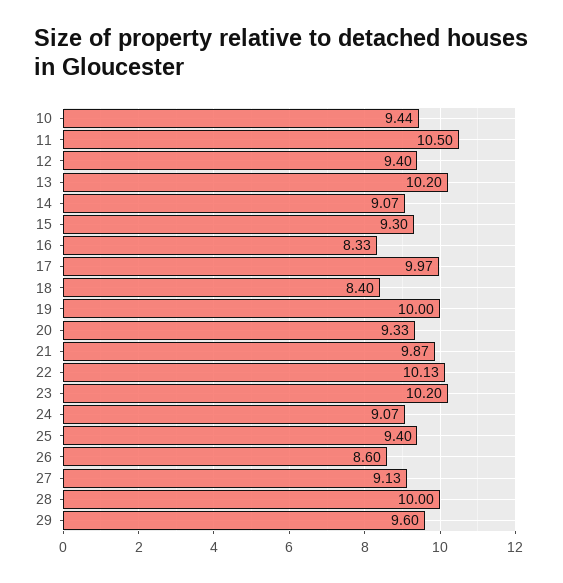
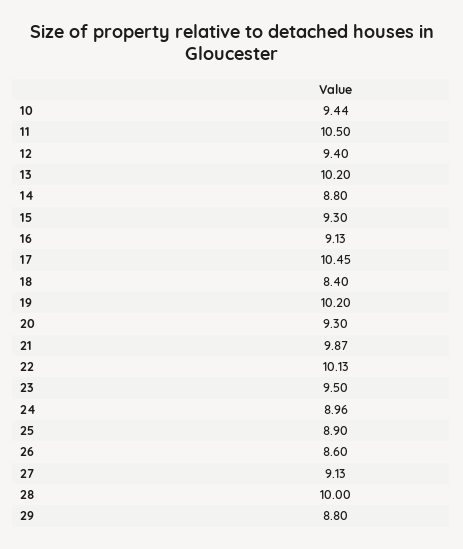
  {
    "10": 9.44,
    "11": 10.5,
    "12": 9.4,
    "13": 10.2,
-   "14": 9.07,
+   "14": 8.8,
    "15": 9.3,
-   "16": 8.33,
+   "16": 9.13,
-   "17": 9.97,
+   "17": 10.45,
    "18": 8.4,
-   "19": 10,
+   "19": 10.2,
-   "20": 9.33,
+   "20": 9.3,
    "21": 9.87,
    "22": 10.13,
-   "23": 10.2,
+   "23": 9.5,
-   "24": 9.07,
+   "24": 8.96,
-   "25": 9.4,
+   "25": 8.9,
    "26": 8.6,
    "27": 9.13,
    "28": 10,
-   "29": 9.6
+   "29": 8.8
  }

